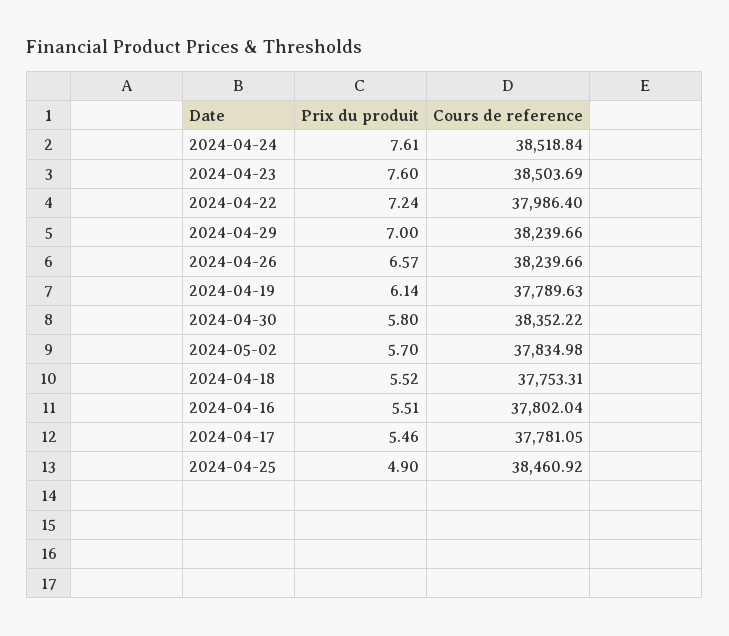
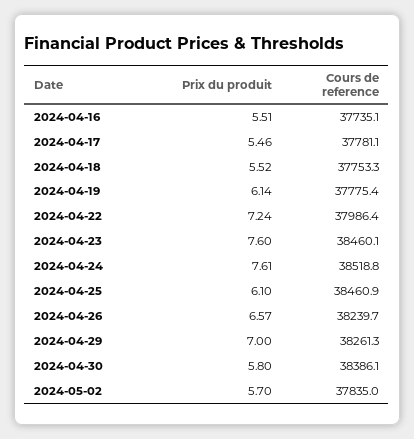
  {
    "Prix du produit": {
      "2024-04-24": 7.61,
      "2024-04-23": 7.6,
      "2024-04-22": 7.24,
      "2024-04-29": 7,
      "2024-04-26": 6.57,
      "2024-04-19": 6.14,
      "2024-04-30": 5.8,
      "2024-05-02": 5.7,
      "2024-04-18": 5.52,
      "2024-04-16": 5.51,
      "2024-04-17": 5.46,
-     "2024-04-25": 4.9
+     "2024-04-25": 6.1
    },
    "Cours de reference": {
      "2024-04-24": 38518.84,
-     "2024-04-23": 38503.69,
+     "2024-04-23": 38460.1,
      "2024-04-22": 37986.4,
-     "2024-04-29": 38239.66,
+     "2024-04-29": 38261.3,
      "2024-04-26": 38239.66,
-     "2024-04-19": 37789.63,
+     "2024-04-19": 37775.4,
-     "2024-04-30": 38352.22,
+     "2024-04-30": 38386.1,
      "2024-05-02": 37834.98,
      "2024-04-18": 37753.31,
-     "2024-04-16": 37802.04,
+     "2024-04-16": 37735.1,
      "2024-04-17": 37781.05,
      "2024-04-25": 38460.92
    }
  }

